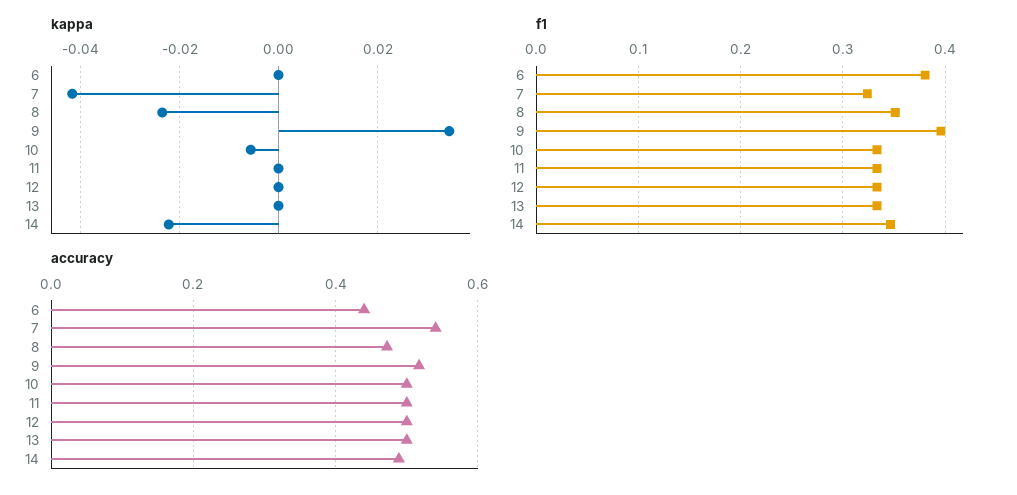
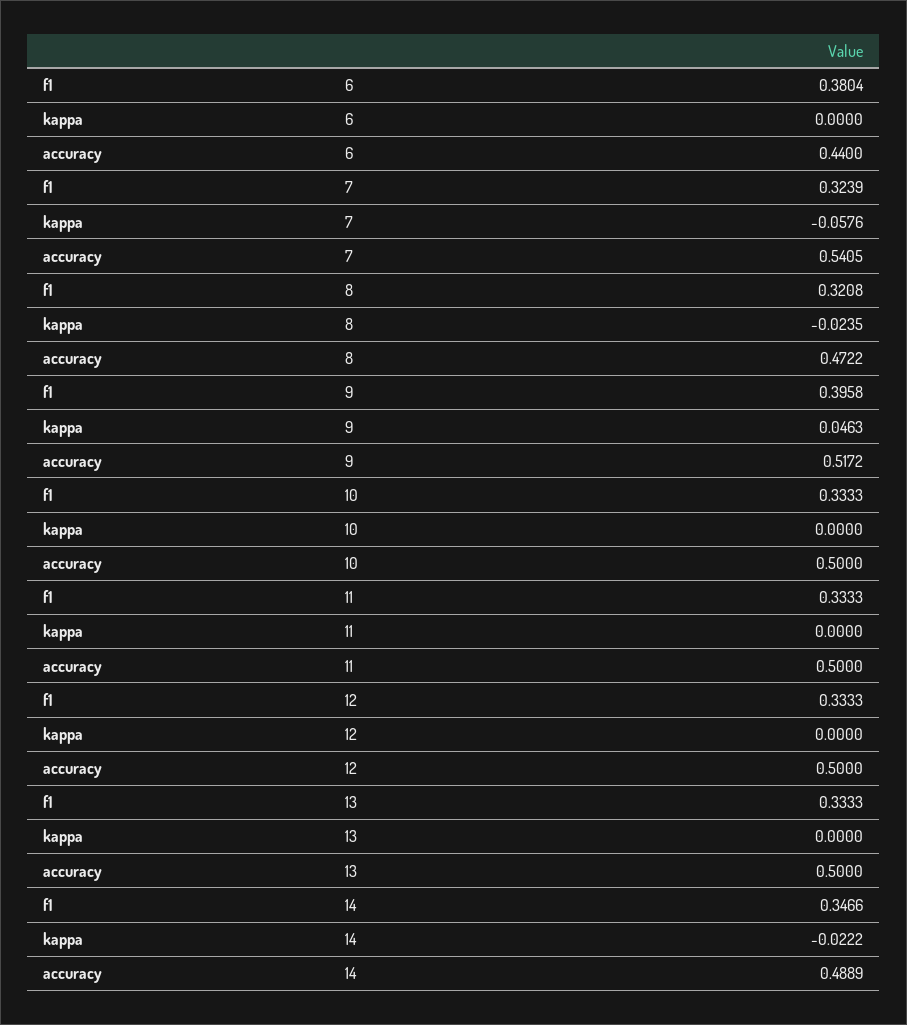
  {
    "kappa": {
      "6": 0,
-     "7": -0.042,
+     "7": -0.0576,
      "8": -0.0235,
-     "9": 0.034,
+     "9": 0.0463,
-     "10": -0.006,
+     "10": 0,
      "11": 0,
      "12": 0,
      "13": 0,
      "14": -0.0222
    },
    "f1": {
      "6": 0.3804,
      "7": 0.3239,
-     "8": 0.35,
+     "8": 0.3208,
      "9": 0.3958,
      "10": 0.3333,
      "11": 0.3333,
      "12": 0.3333,
      "13": 0.3333,
      "14": 0.3466
    },
    "accuracy": {
      "6": 0.44,
      "7": 0.5405,
      "8": 0.4722,
      "9": 0.5172,
      "10": 0.5,
      "11": 0.5,
      "12": 0.5,
      "13": 0.5,
      "14": 0.4889
    }
  }

